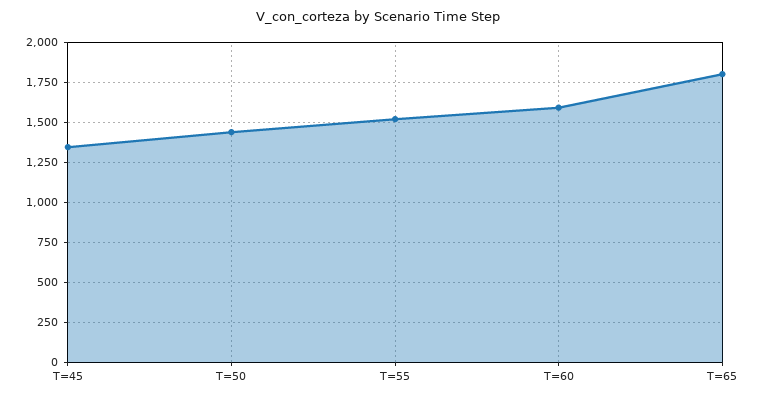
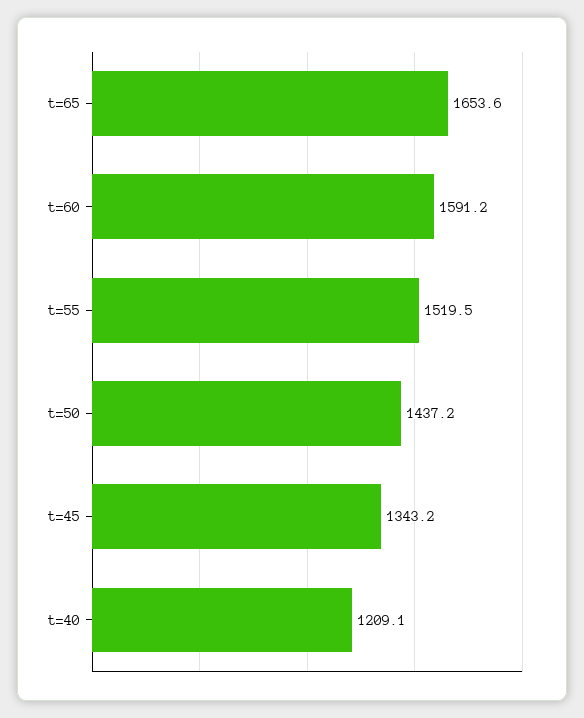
  {
    "T=45": 1343.2,
    "T=50": 1437.2,
    "T=55": 1519.5,
    "T=60": 1591.2,
-   "T=65": 1800
+   "T=65": 1653.6,
+   "t=40": 1209.1
  }

